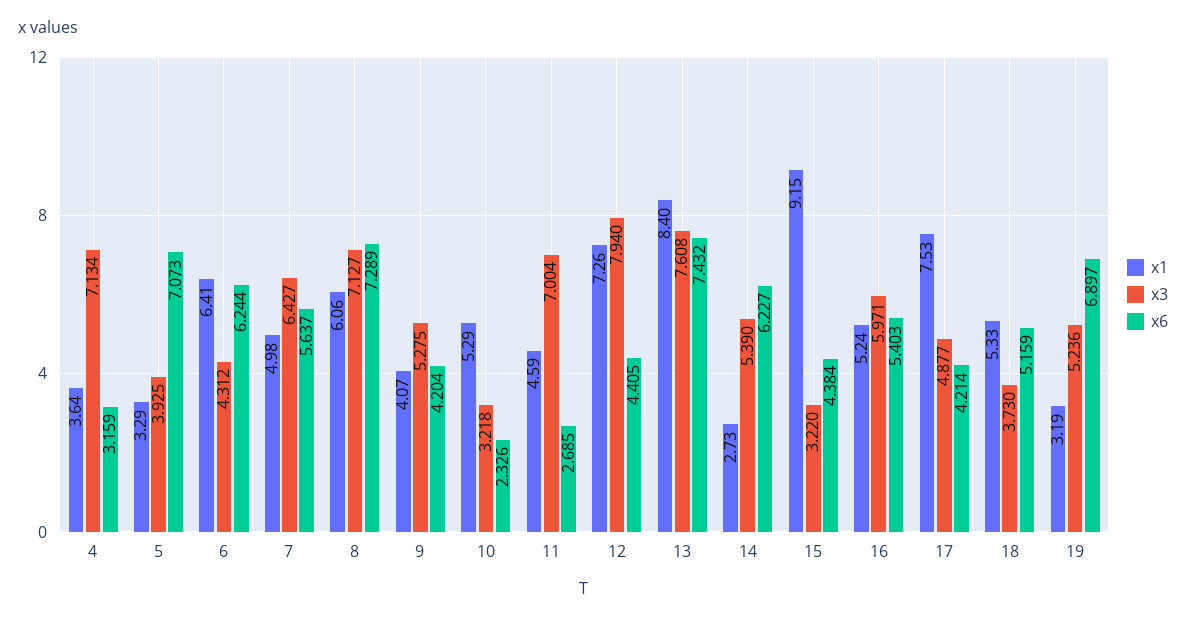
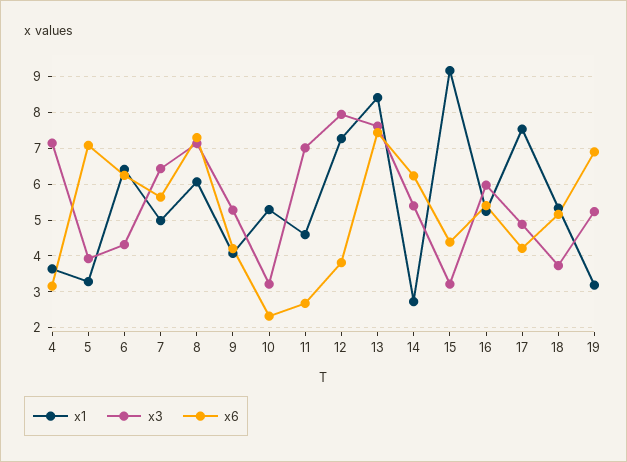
  {
    "x1": {
      "4": 3.64,
      "5": 3.29,
      "6": 6.41,
      "7": 4.98,
      "8": 6.06,
      "9": 4.07,
      "10": 5.29,
      "11": 4.59,
      "12": 7.26,
      "13": 8.4,
      "14": 2.73,
      "15": 9.15,
      "16": 5.24,
      "17": 7.53,
      "18": 5.33,
      "19": 3.19
    },
    "x3": {
      "4": 7.134,
      "5": 3.925,
      "6": 4.312,
      "7": 6.427,
      "8": 7.127,
      "9": 5.275,
      "10": 3.218,
      "11": 7.004,
      "12": 7.94,
      "13": 7.608,
      "14": 5.39,
      "15": 3.22,
      "16": 5.971,
      "17": 4.877,
      "18": 3.73,
      "19": 5.236
    },
    "x6": {
      "4": 3.159,
      "5": 7.073,
      "6": 6.244,
      "7": 5.637,
      "8": 7.289,
      "9": 4.204,
      "10": 2.326,
      "11": 2.685,
-     "12": 4.405,
+     "12": 3.8,
      "13": 7.432,
      "14": 6.227,
      "15": 4.384,
      "16": 5.403,
      "17": 4.214,
      "18": 5.159,
      "19": 6.897
    }
  }

